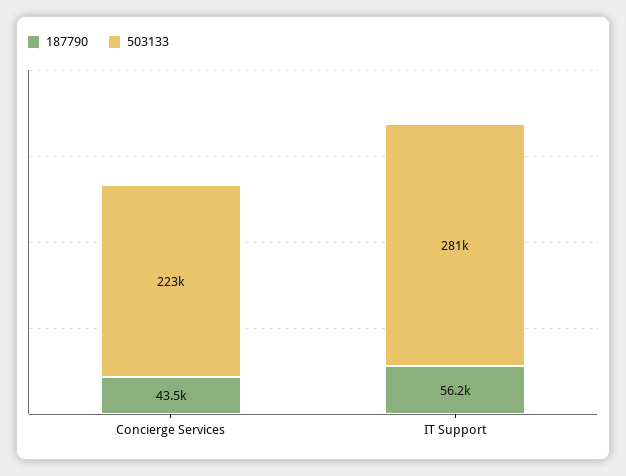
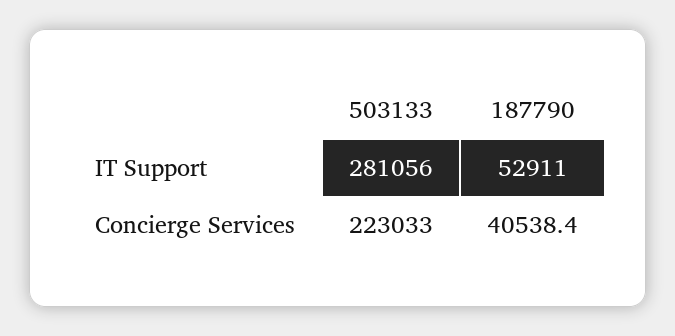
  {
    "187790": {
-     "Concierge Services": 43500,
+     "Concierge Services": 40538.4,
-     "IT Support": 56200
+     "IT Support": 52911
    },
    "503133": {
      "Concierge Services": 223033,
      "IT Support": 281056
    }
  }

